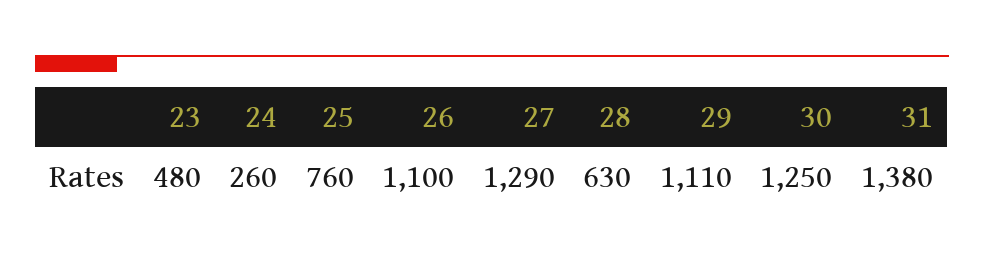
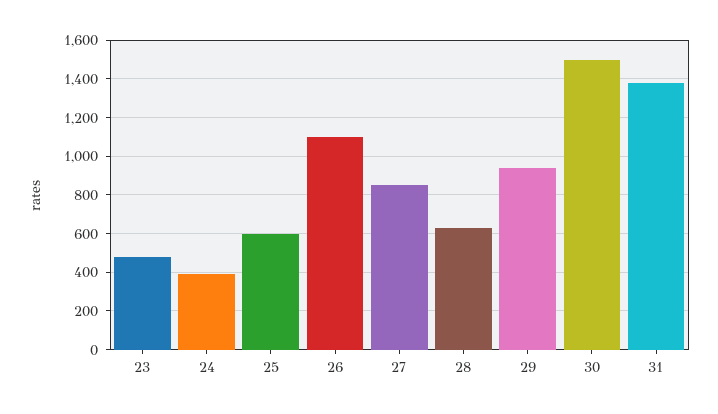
  {
    "23": 480,
-   "24": 260,
+   "24": 400,
-   "25": 760,
+   "25": 600,
    "26": 1100,
-   "27": 1290,
+   "27": 850,
    "28": 630,
-   "29": 1110,
+   "29": 950,
-   "30": 1250,
+   "30": 1500,
    "31": 1380
  }

